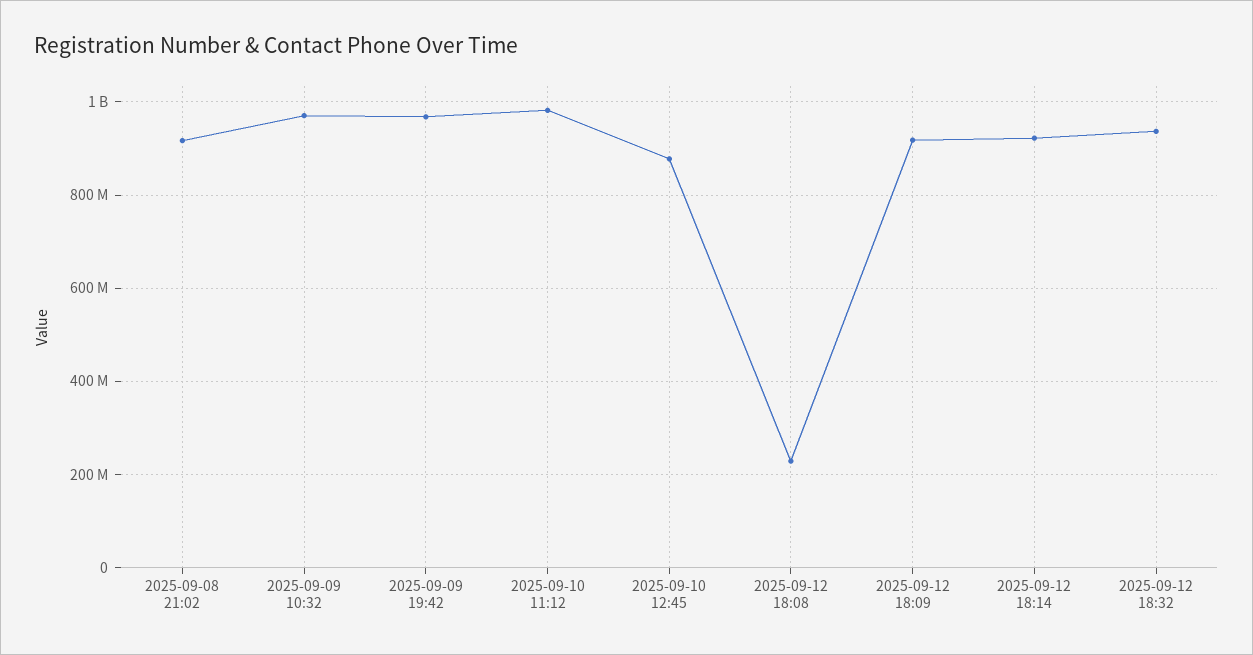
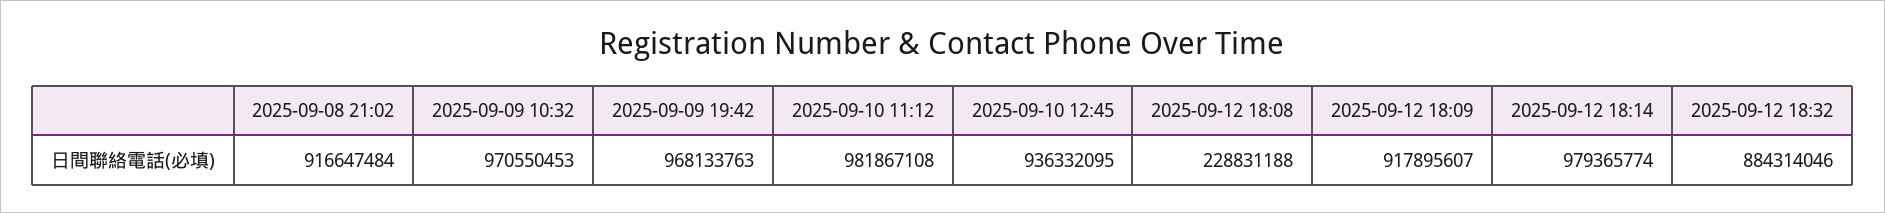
  {
    "2025-09-08 21:02": 916647484,
    "2025-09-09 10:32": 970550453,
    "2025-09-09 19:42": 968133763,
    "2025-09-10 11:12": 981867108,
-   "2025-09-10 12:45": 880000000,
+   "2025-09-10 12:45": 936332095,
    "2025-09-12 18:08": 228831188,
    "2025-09-12 18:09": 917895607,
-   "2025-09-12 18:14": 920000000,
+   "2025-09-12 18:14": 979365774,
-   "2025-09-12 18:32": 940000000
+   "2025-09-12 18:32": 884314046
  }

